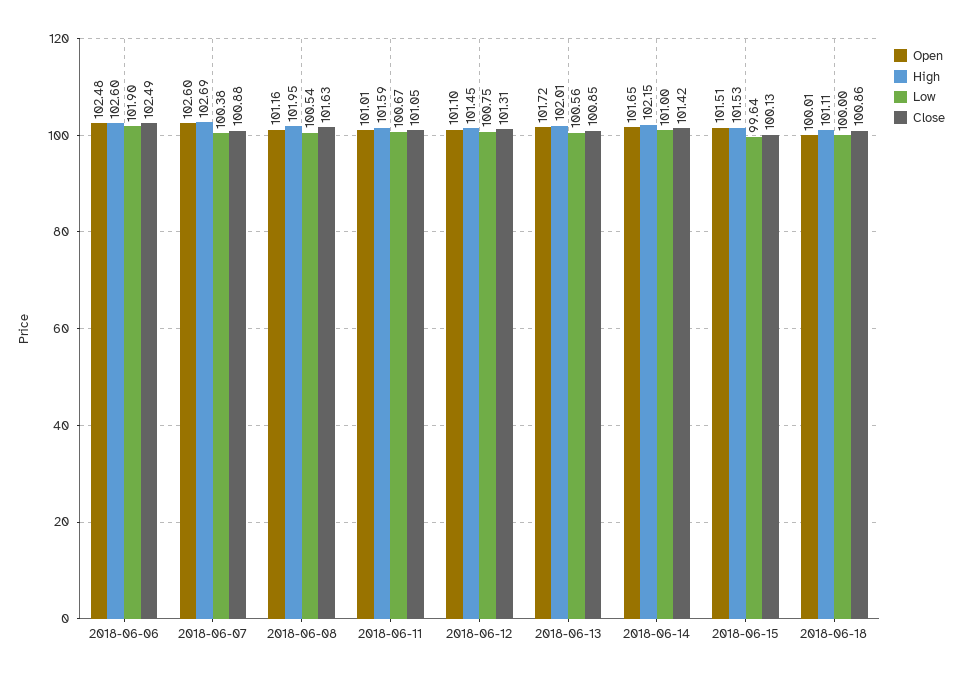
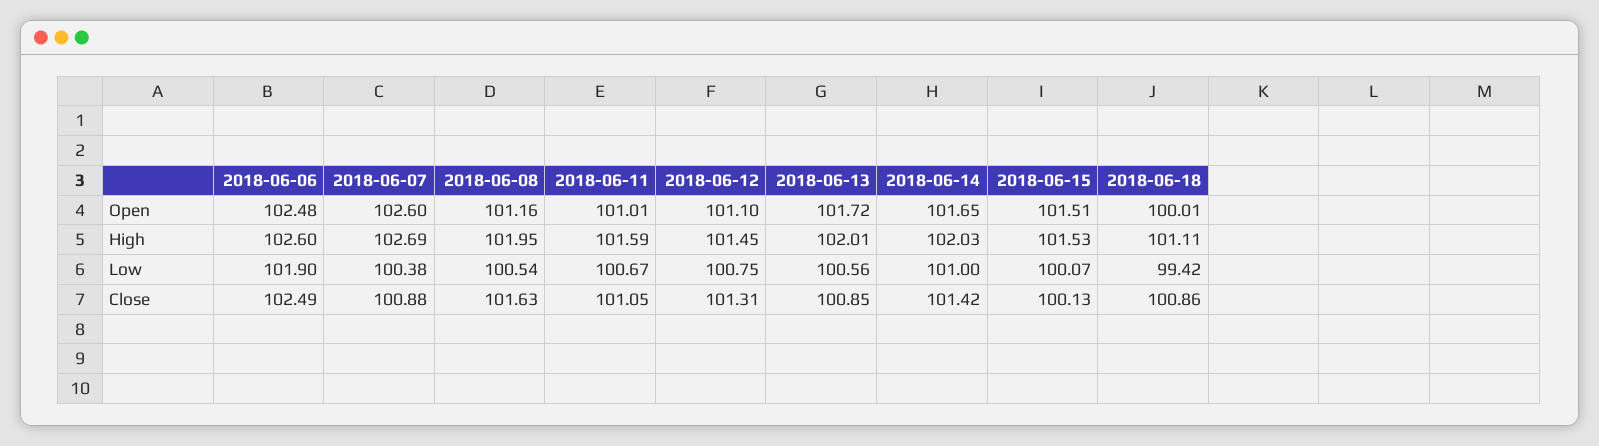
  {
    "Open": {
      "2018-06-06": 102.48,
      "2018-06-07": 102.6,
      "2018-06-08": 101.16,
      "2018-06-11": 101.01,
      "2018-06-12": 101.1,
      "2018-06-13": 101.72,
      "2018-06-14": 101.65,
      "2018-06-15": 101.51,
      "2018-06-18": 100.01
    },
    "High": {
      "2018-06-06": 102.6,
      "2018-06-07": 102.69,
      "2018-06-08": 101.95,
      "2018-06-11": 101.59,
      "2018-06-12": 101.45,
      "2018-06-13": 102.01,
-     "2018-06-14": 102.15,
+     "2018-06-14": 102.03,
      "2018-06-15": 101.53,
      "2018-06-18": 101.11
    },
    "Low": {
      "2018-06-06": 101.9,
      "2018-06-07": 100.38,
      "2018-06-08": 100.54,
      "2018-06-11": 100.67,
      "2018-06-12": 100.75,
      "2018-06-13": 100.56,
      "2018-06-14": 101,
-     "2018-06-15": 99.64,
+     "2018-06-15": 100.07,
-     "2018-06-18": 100
+     "2018-06-18": 99.42
    },
    "Close": {
      "2018-06-06": 102.49,
      "2018-06-07": 100.88,
      "2018-06-08": 101.63,
      "2018-06-11": 101.05,
      "2018-06-12": 101.31,
      "2018-06-13": 100.85,
      "2018-06-14": 101.42,
      "2018-06-15": 100.13,
      "2018-06-18": 100.86
    }
  }

